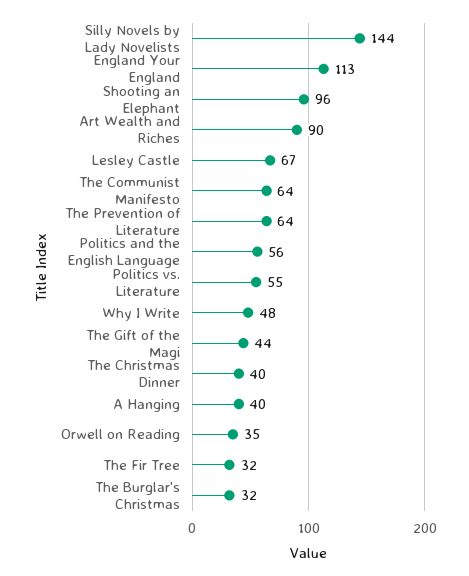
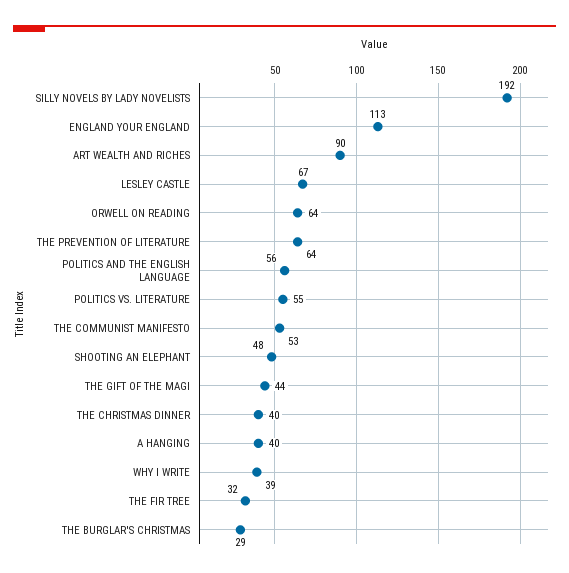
  {
-   "Silly Novels by Lady Novelists": 144,
+   "Silly Novels by Lady Novelists": 192,
    "England Your England": 113,
-   "Shooting an Elephant": 96,
+   "Shooting an Elephant": 48,
    "Art Wealth and Riches": 90,
    "Lesley Castle": 67,
-   "The Communist Manifesto": 64,
+   "The Communist Manifesto": 53,
    "The Prevention of Literature": 64,
    "Politics and the English Language": 56,
    "Politics vs. Literature": 55,
-   "Why I Write": 48,
+   "Why I Write": 39,
    "The Gift of the Magi": 44,
    "The Christmas Dinner": 40,
    "A Hanging": 40,
-   "Orwell on Reading": 35,
+   "Orwell on Reading": 64,
    "The Fir Tree": 32,
-   "The Burglar's Christmas": 32
+   "The Burglar's Christmas": 29
  }

